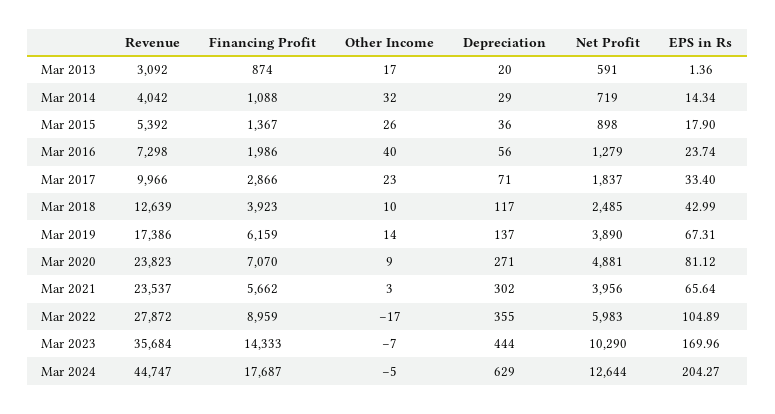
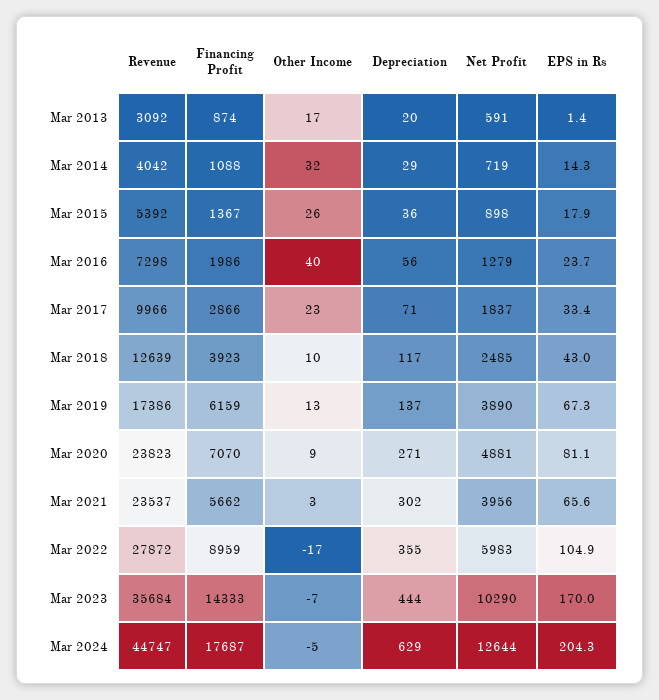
  {
    "Revenue": {
      "Mar 2013": 3092,
      "Mar 2014": 4042,
      "Mar 2015": 5392,
      "Mar 2016": 7298,
      "Mar 2017": 9966,
      "Mar 2018": 12639,
      "Mar 2019": 17386,
      "Mar 2020": 23823,
      "Mar 2021": 23537,
      "Mar 2022": 27872,
      "Mar 2023": 35684,
      "Mar 2024": 44747
    },
    "Financing Profit": {
      "Mar 2013": 874,
      "Mar 2014": 1088,
      "Mar 2015": 1367,
      "Mar 2016": 1986,
      "Mar 2017": 2866,
      "Mar 2018": 3923,
      "Mar 2019": 6159,
      "Mar 2020": 7070,
      "Mar 2021": 5662,
      "Mar 2022": 8959,
      "Mar 2023": 14333,
      "Mar 2024": 17687
    },
    "Other Income": {
      "Mar 2013": 17,
      "Mar 2014": 32,
      "Mar 2015": 26,
      "Mar 2016": 40,
      "Mar 2017": 23,
      "Mar 2018": 10,
-     "Mar 2019": 14,
+     "Mar 2019": 13,
      "Mar 2020": 9,
      "Mar 2021": 3,
      "Mar 2022": -17,
      "Mar 2023": -7,
      "Mar 2024": -5
    },
    "Depreciation": {
      "Mar 2013": 20,
      "Mar 2014": 29,
      "Mar 2015": 36,
      "Mar 2016": 56,
      "Mar 2017": 71,
      "Mar 2018": 117,
      "Mar 2019": 137,
      "Mar 2020": 271,
      "Mar 2021": 302,
      "Mar 2022": 355,
      "Mar 2023": 444,
      "Mar 2024": 629
    },
    "Net Profit": {
      "Mar 2013": 591,
      "Mar 2014": 719,
      "Mar 2015": 898,
      "Mar 2016": 1279,
      "Mar 2017": 1837,
      "Mar 2018": 2485,
      "Mar 2019": 3890,
      "Mar 2020": 4881,
      "Mar 2021": 3956,
      "Mar 2022": 5983,
      "Mar 2023": 10290,
      "Mar 2024": 12644
    },
    "EPS in Rs": {
      "Mar 2013": 1.36,
      "Mar 2014": 14.34,
      "Mar 2015": 17.9,
      "Mar 2016": 23.74,
      "Mar 2017": 33.4,
      "Mar 2018": 42.99,
      "Mar 2019": 67.31,
      "Mar 2020": 81.12,
      "Mar 2021": 65.64,
      "Mar 2022": 104.89,
      "Mar 2023": 169.96,
      "Mar 2024": 204.27
    }
  }

